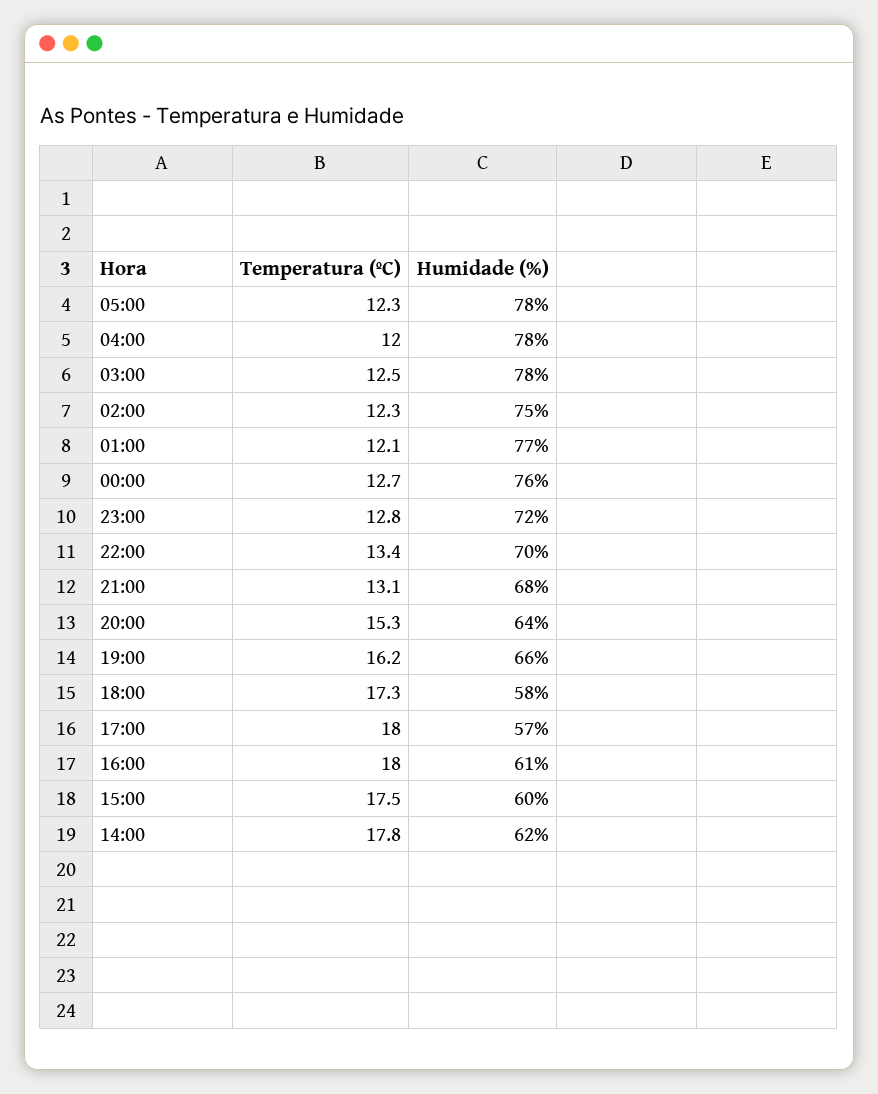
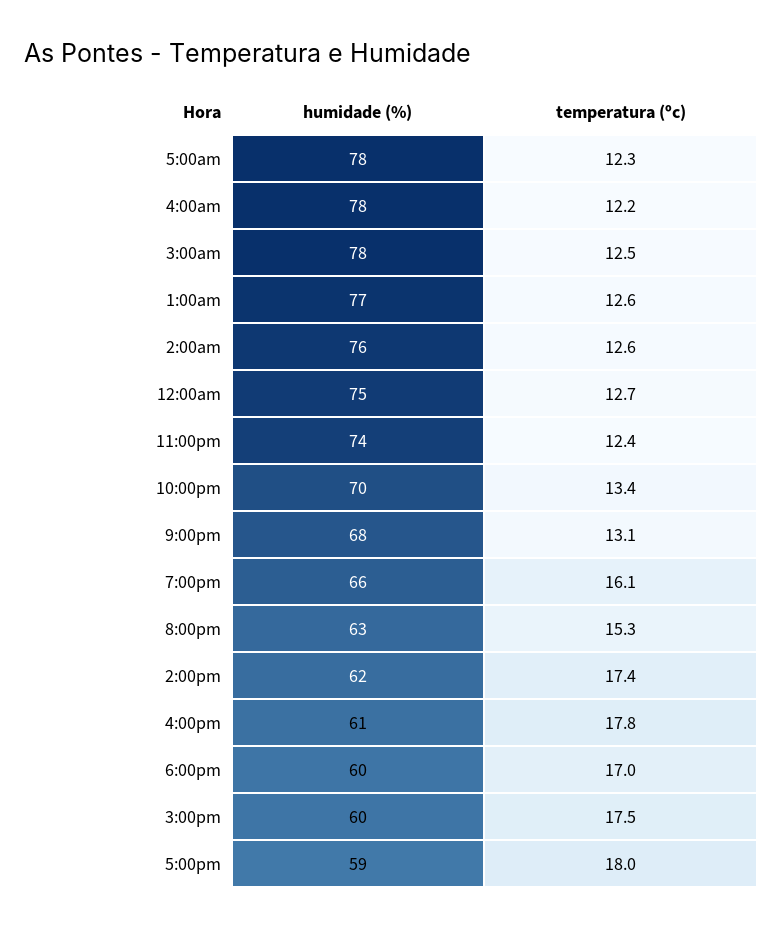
  {
    "Temperatura (ºC)": {
      "05:00": 12.3,
-     "04:00": 12,
+     "04:00": 12.2,
      "03:00": 12.5,
-     "02:00": 12.3,
+     "02:00": 12.6,
-     "01:00": 12.1,
+     "01:00": 12.6,
      "00:00": 12.7,
-     "23:00": 12.8,
+     "23:00": 12.4,
      "22:00": 13.4,
      "21:00": 13.1,
      "20:00": 15.3,
-     "19:00": 16.2,
+     "19:00": 16.1,
-     "18:00": 17.3,
+     "18:00": 17,
      "17:00": 18,
-     "16:00": 18,
+     "16:00": 17.8,
      "15:00": 17.5,
-     "14:00": 17.8
+     "14:00": 17.4
    },
    "Humidade (%)": {
      "05:00": 78,
      "04:00": 78,
      "03:00": 78,
-     "02:00": 75,
+     "02:00": 76,
      "01:00": 77,
-     "00:00": 76,
+     "00:00": 75,
-     "23:00": 72,
+     "23:00": 74,
      "22:00": 70,
      "21:00": 68,
-     "20:00": 64,
+     "20:00": 63,
      "19:00": 66,
-     "18:00": 58,
+     "18:00": 60,
-     "17:00": 57,
+     "17:00": 59,
      "16:00": 61,
      "15:00": 60,
      "14:00": 62
    }
  }

